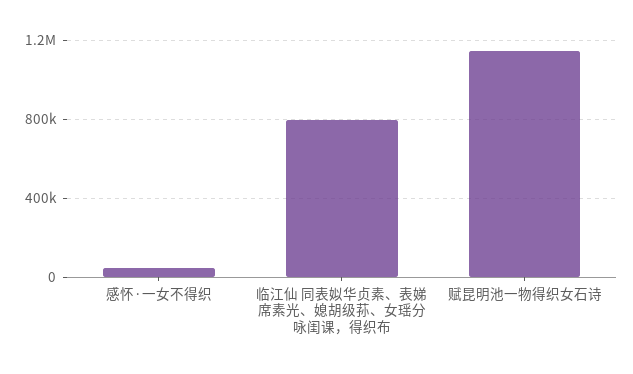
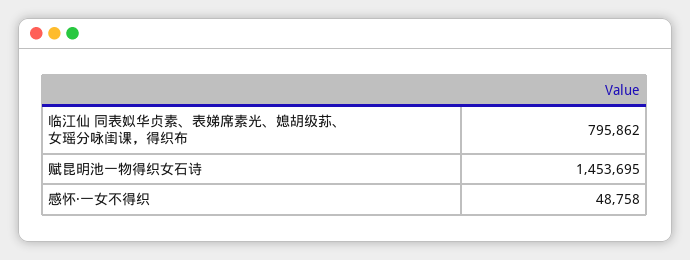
  {
    "感怀·一女不得织": 48758,
    "临江仙 同表姒华贞素、表娣席素光、媳胡级荪、女瑶分咏闺课，得织布": 795862,
-   "赋昆明池一物得织女石诗": 1150000
+   "赋昆明池一物得织女石诗": 1453695
  }

